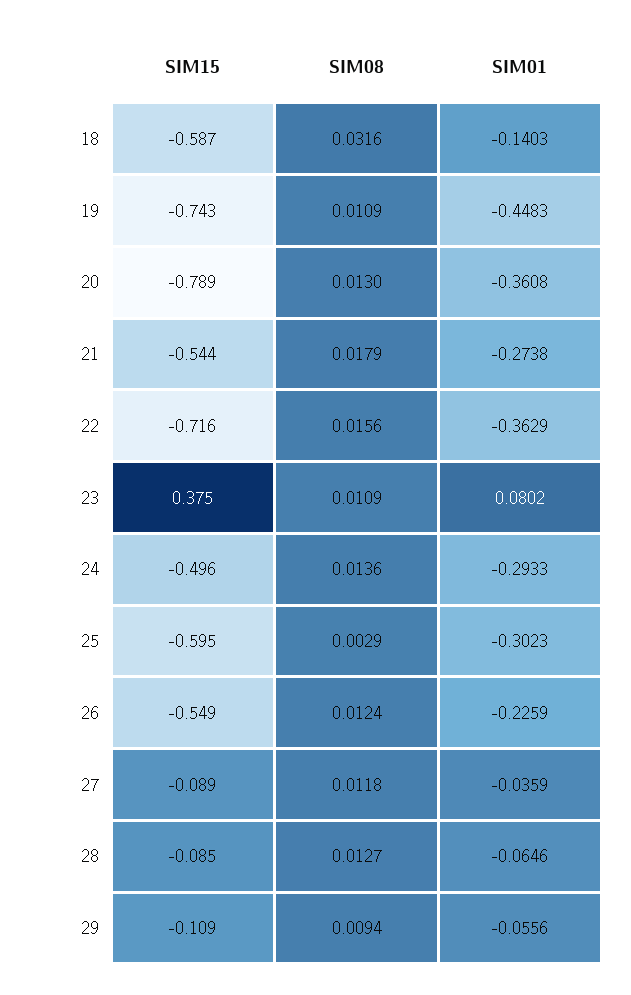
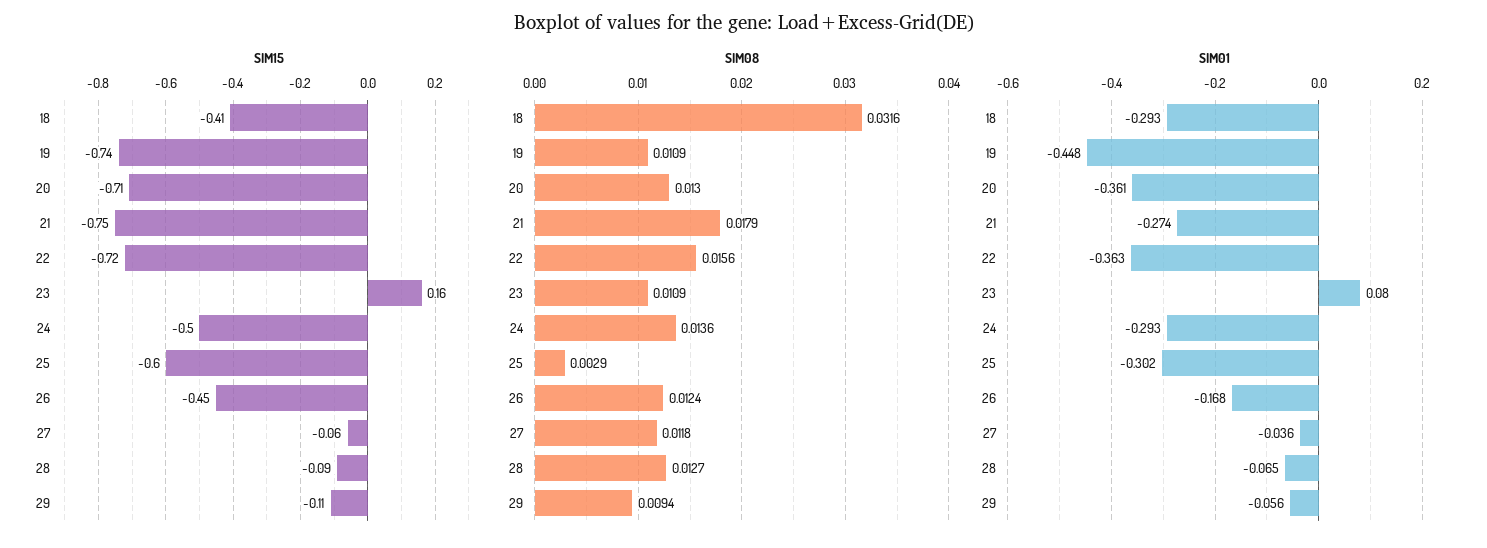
  {
    "SIM15": {
-     "18": -0.587,
+     "18": -0.41,
      "19": -0.743,
-     "20": -0.789,
+     "20": -0.71,
-     "21": -0.544,
+     "21": -0.75,
      "22": -0.716,
-     "23": 0.375,
+     "23": 0.16,
      "24": -0.496,
      "25": -0.595,
-     "26": -0.549,
+     "26": -0.45,
-     "27": -0.089,
+     "27": -0.06,
      "28": -0.085,
      "29": -0.109
    },
    "SIM08": {
      "18": 0.0316,
      "19": 0.0109,
      "20": 0.013,
      "21": 0.0179,
      "22": 0.0156,
      "23": 0.0109,
      "24": 0.0136,
      "25": 0.0029,
      "26": 0.0124,
      "27": 0.0118,
      "28": 0.0127,
      "29": 0.0094
    },
    "SIM01": {
-     "18": -0.1403,
+     "18": -0.293,
      "19": -0.4483,
      "20": -0.3608,
      "21": -0.2738,
      "22": -0.3629,
      "23": 0.0802,
      "24": -0.2933,
      "25": -0.3023,
-     "26": -0.2259,
+     "26": -0.168,
      "27": -0.0359,
      "28": -0.0646,
      "29": -0.0556
    }
  }

